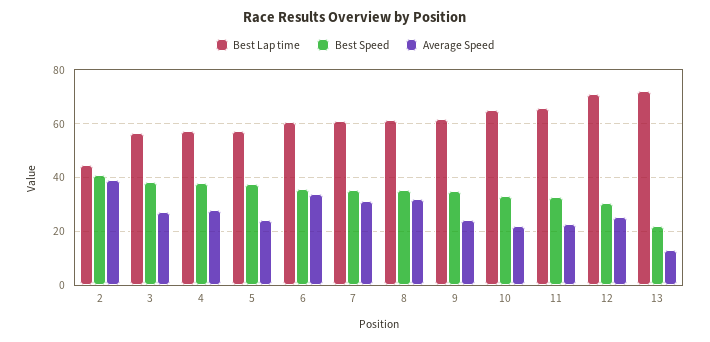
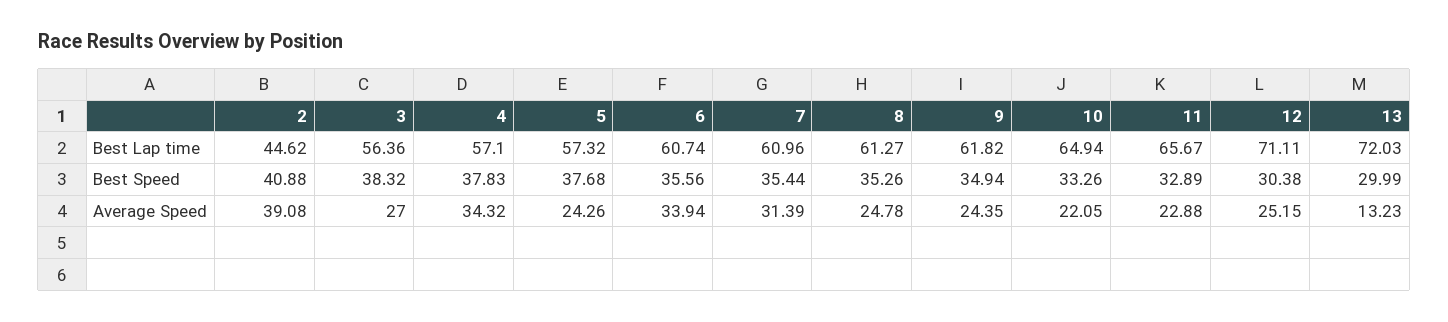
  {
    "Best Lap time": {
      "2": 44.62,
      "3": 56.36,
      "4": 57.1,
      "5": 57.32,
      "6": 60.74,
      "7": 60.96,
      "8": 61.27,
      "9": 61.82,
      "10": 64.94,
      "11": 65.67,
      "12": 71.11,
      "13": 72.03
    },
    "Best Speed": {
      "2": 40.88,
      "3": 38.32,
      "4": 37.83,
      "5": 37.68,
      "6": 35.56,
      "7": 35.44,
      "8": 35.26,
      "9": 34.94,
      "10": 33.26,
      "11": 32.89,
      "12": 30.38,
-     "13": 22.5
+     "13": 29.99
    },
    "Average Speed": {
      "2": 39.08,
      "3": 27,
-     "4": 27.5,
+     "4": 34.32,
      "5": 24.26,
      "6": 33.94,
      "7": 31.39,
-     "8": 32.5,
+     "8": 24.78,
      "9": 24.35,
      "10": 22.05,
      "11": 22.88,
      "12": 25.15,
      "13": 13.23
    }
  }

